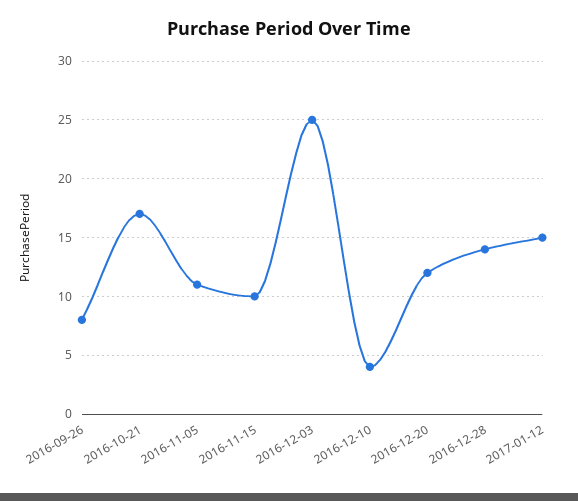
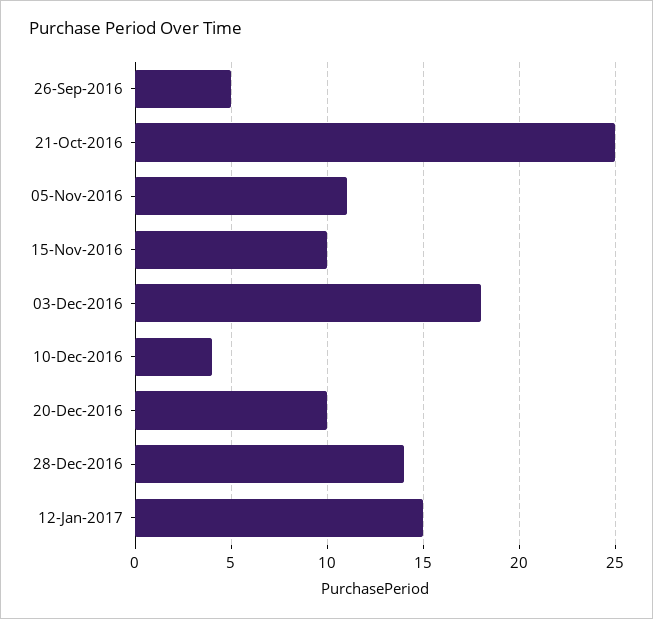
  {
-   "2016-09-26": 8,
+   "2016-09-26": 5,
-   "2016-10-21": 17,
+   "2016-10-21": 25,
    "2016-11-05": 11,
    "2016-11-15": 10,
-   "2016-12-03": 25,
+   "2016-12-03": 18,
    "2016-12-10": 4,
-   "2016-12-20": 12,
+   "2016-12-20": 10,
    "2016-12-28": 14,
    "2017-01-12": 15
  }

